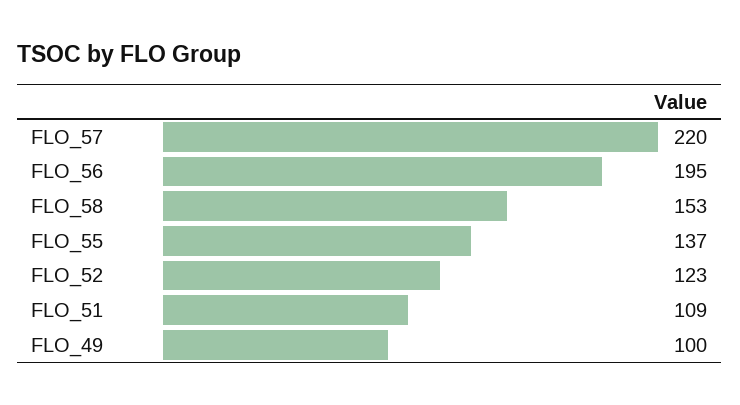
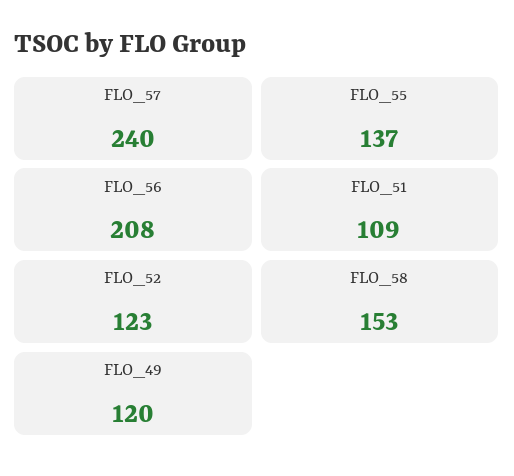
  {
-   "FLO_57": 220,
+   "FLO_57": 240,
-   "FLO_56": 195,
+   "FLO_56": 208,
    "FLO_58": 153,
    "FLO_55": 137,
    "FLO_52": 123,
    "FLO_51": 109,
-   "FLO_49": 100
+   "FLO_49": 120
  }

